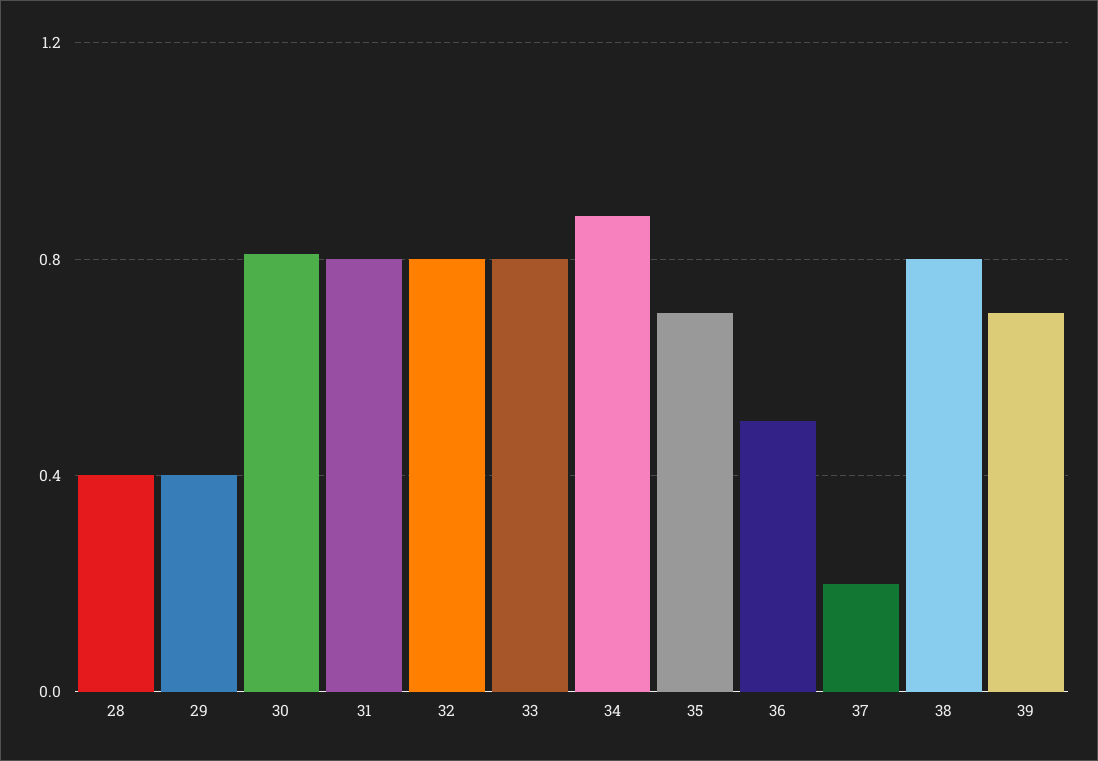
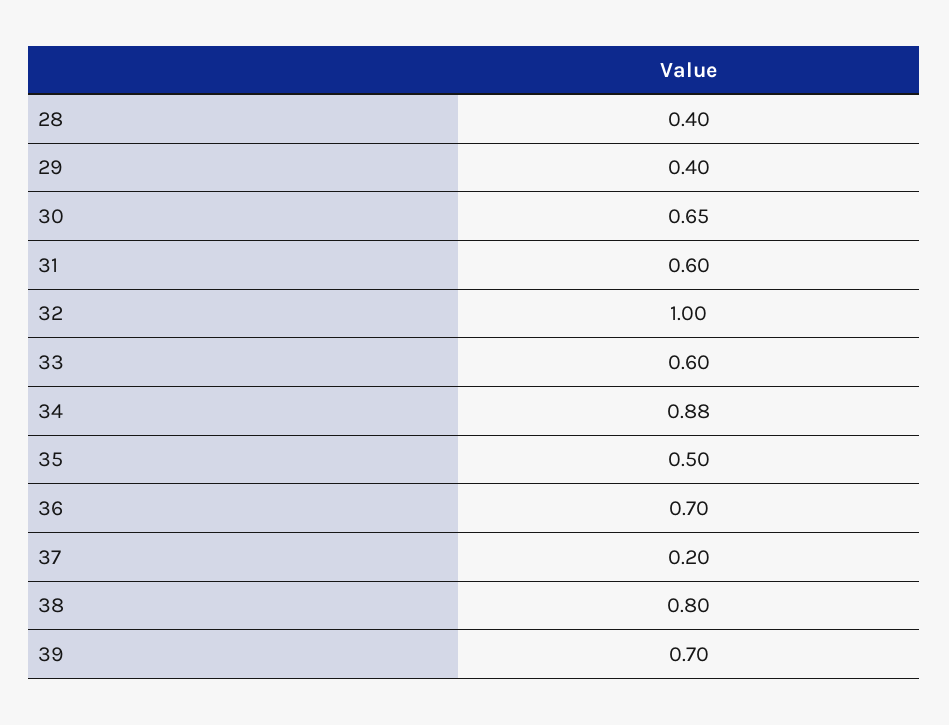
  {
    "28": 0.4,
    "29": 0.4,
-   "30": 0.8,
+   "30": 0.65,
-   "31": 0.8,
+   "31": 0.6,
-   "32": 0.8,
+   "32": 1,
-   "33": 0.8,
+   "33": 0.6,
    "34": 0.88,
-   "35": 0.7,
+   "35": 0.5,
-   "36": 0.5,
+   "36": 0.7,
    "37": 0.2,
    "38": 0.8,
    "39": 0.7
  }

